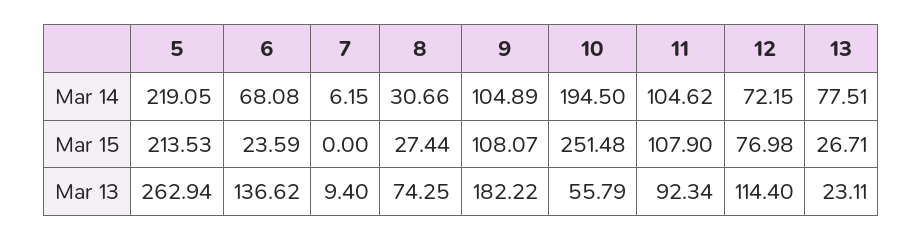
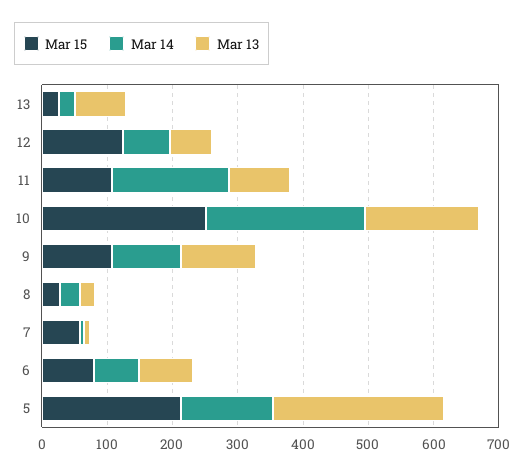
  {
    "Mar 14": {
-     "5": 219.05,
+     "5": 140,
      "6": 68.08,
      "7": 6.15,
      "8": 30.66,
      "9": 104.89,
-     "10": 194.5,
+     "10": 240,
-     "11": 104.62,
+     "11": 180,
      "12": 72.15,
-     "13": 77.51
+     "13": 20
    },
    "Mar 15": {
      "5": 213.53,
-     "6": 23.59,
+     "6": 80,
-     "7": 0,
+     "7": 60,
      "8": 27.44,
      "9": 108.07,
      "10": 251.48,
      "11": 107.9,
-     "12": 76.98,
+     "12": 120,
      "13": 26.71
    },
    "Mar 13": {
      "5": 262.94,
-     "6": 136.62,
+     "6": 80,
      "7": 9.4,
-     "8": 74.25,
+     "8": 20,
-     "9": 182.22,
+     "9": 120,
-     "10": 55.79,
+     "10": 180,
      "11": 92.34,
-     "12": 114.4,
+     "12": 60,
-     "13": 23.11
+     "13": 80
    }
  }

